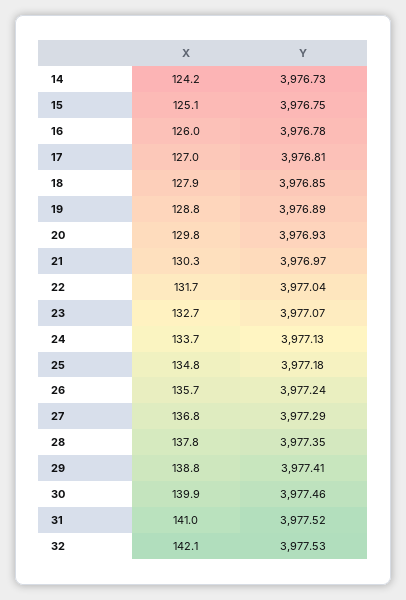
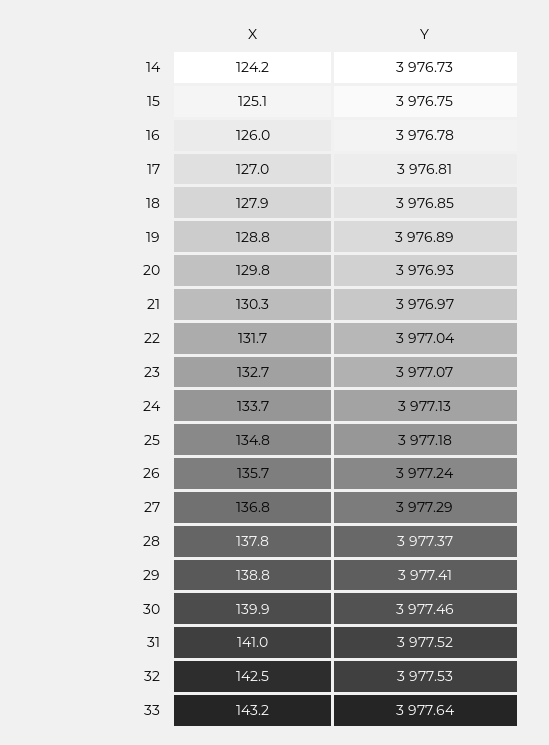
  {
    "X": {
      "14": 124.2,
      "15": 125.1,
      "16": 126,
      "17": 127,
      "18": 127.9,
      "19": 128.8,
      "20": 129.8,
      "21": 130.3,
      "22": 131.7,
      "23": 132.7,
      "24": 133.7,
      "25": 134.8,
      "26": 135.7,
      "27": 136.8,
      "28": 137.8,
      "29": 138.8,
      "30": 139.9,
      "31": 141,
-     "32": 142.1
+     "32": 142.5,
+     "33": 143.2
    },
    "Y": {
      "14": 3976.73,
      "15": 3976.75,
      "16": 3976.78,
      "17": 3976.81,
      "18": 3976.85,
      "19": 3976.89,
      "20": 3976.93,
      "21": 3976.97,
      "22": 3977.04,
      "23": 3977.07,
      "24": 3977.13,
      "25": 3977.18,
      "26": 3977.24,
      "27": 3977.29,
-     "28": 3977.35,
+     "28": 3977.37,
      "29": 3977.41,
      "30": 3977.46,
      "31": 3977.52,
-     "32": 3977.53
+     "32": 3977.53,
+     "33": 3977.64
    }
  }

